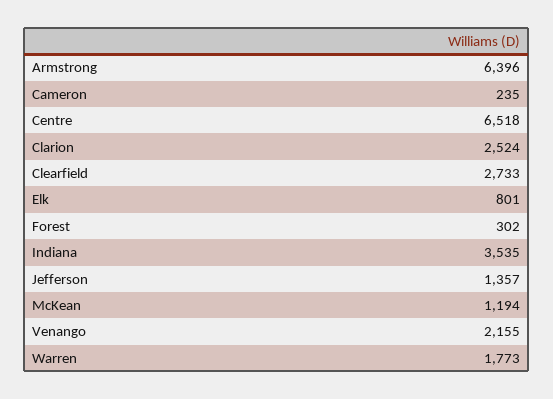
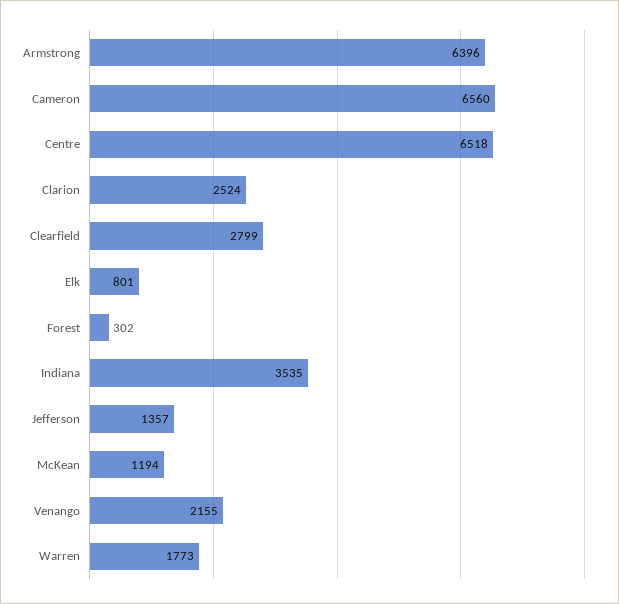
  {
    "Armstrong": 6396,
-   "Cameron": 235,
+   "Cameron": 6560,
    "Centre": 6518,
    "Clarion": 2524,
-   "Clearfield": 2733,
+   "Clearfield": 2799,
    "Elk": 801,
    "Forest": 302,
    "Indiana": 3535,
    "Jefferson": 1357,
    "McKean": 1194,
    "Venango": 2155,
    "Warren": 1773
  }

